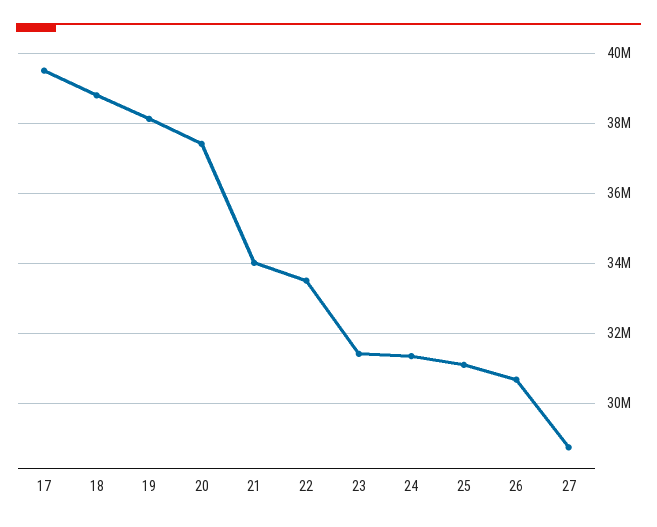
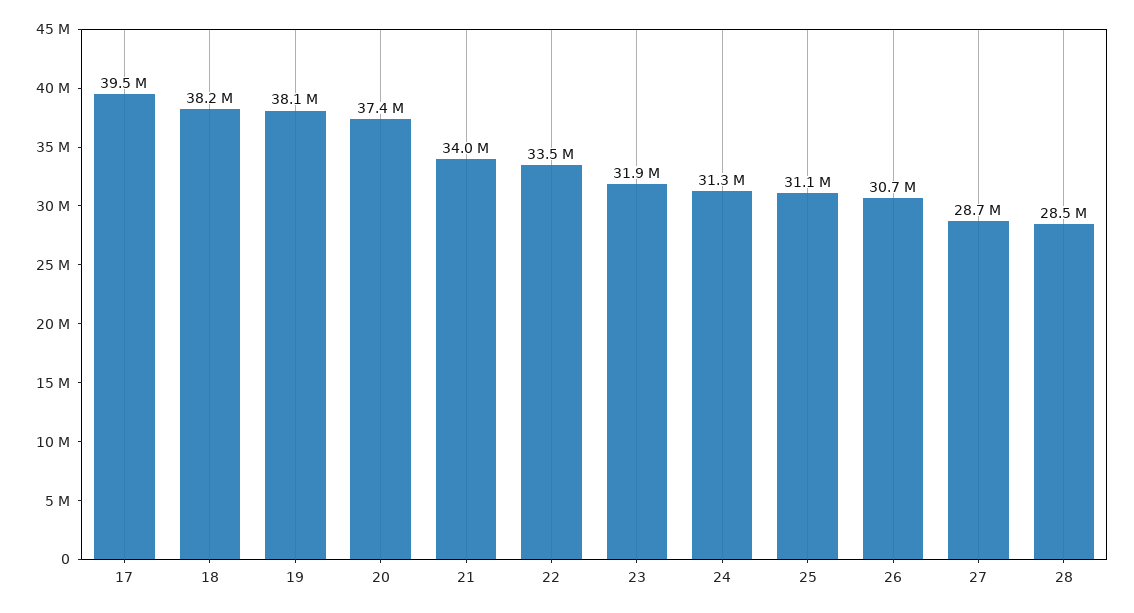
  {
    "17": 39500000,
-   "18": 38800000,
+   "18": 38200000,
    "19": 38100000,
    "20": 37400000,
    "21": 34000000,
    "22": 33500000,
-   "23": 31400000,
+   "23": 31900000,
    "24": 31300000,
    "25": 31100000,
    "26": 30700000,
-   "27": 28700000
+   "27": 28700000,
+   "28": 28500000
  }

